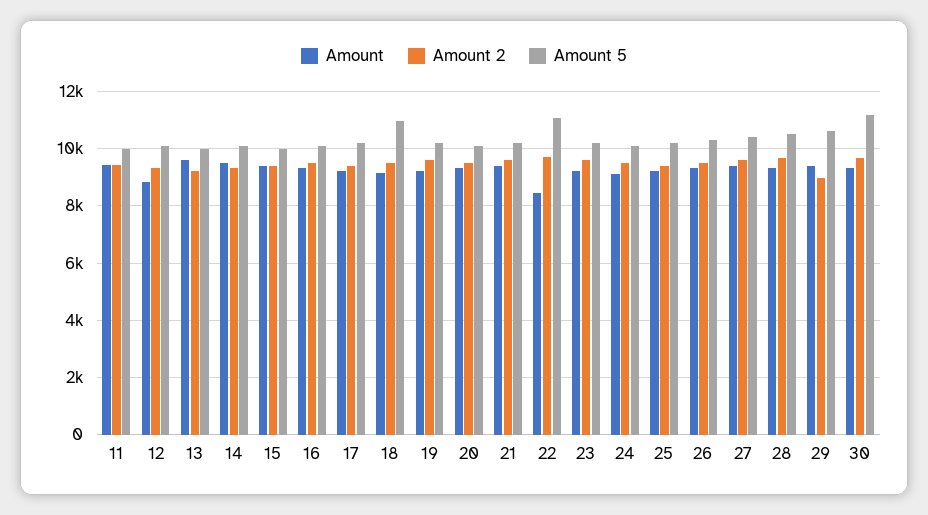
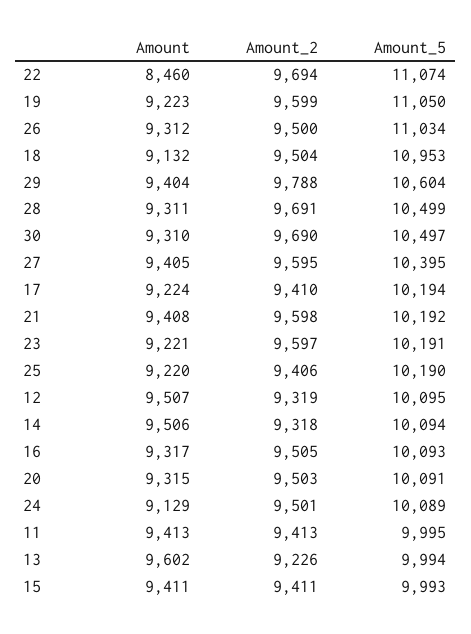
  {
    "Amount": {
      "11": 9413,
-     "12": 8750,
+     "12": 9507,
      "13": 9602,
      "14": 9506,
      "15": 9411,
      "16": 9317,
      "17": 9224,
      "18": 9132,
      "19": 9223,
      "20": 9315,
      "21": 9408,
      "22": 8460,
      "23": 9221,
      "24": 9129,
      "25": 9220,
      "26": 9312,
      "27": 9405,
      "28": 9311,
      "29": 9404,
      "30": 9310
    },
    "Amount 2": {
      "11": 9413,
      "12": 9319,
      "13": 9226,
      "14": 9318,
      "15": 9411,
      "16": 9505,
      "17": 9410,
      "18": 9504,
      "19": 9599,
      "20": 9503,
      "21": 9598,
      "22": 9694,
      "23": 9597,
      "24": 9501,
      "25": 9406,
      "26": 9500,
      "27": 9595,
      "28": 9691,
-     "29": 9000,
+     "29": 9788,
      "30": 9690
    },
    "Amount 5": {
      "11": 9995,
      "12": 10095,
      "13": 9994,
      "14": 10094,
      "15": 9993,
      "16": 10093,
      "17": 10194,
      "18": 10953,
-     "19": 10250,
+     "19": 11050,
      "20": 10091,
      "21": 10192,
      "22": 11074,
      "23": 10191,
      "24": 10089,
      "25": 10190,
-     "26": 10250,
+     "26": 11034,
      "27": 10395,
      "28": 10499,
      "29": 10604,
-     "30": 11250
+     "30": 10497
    }
  }

